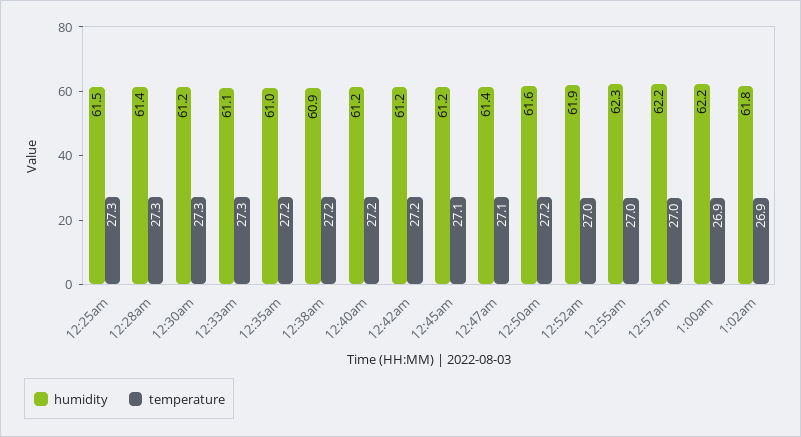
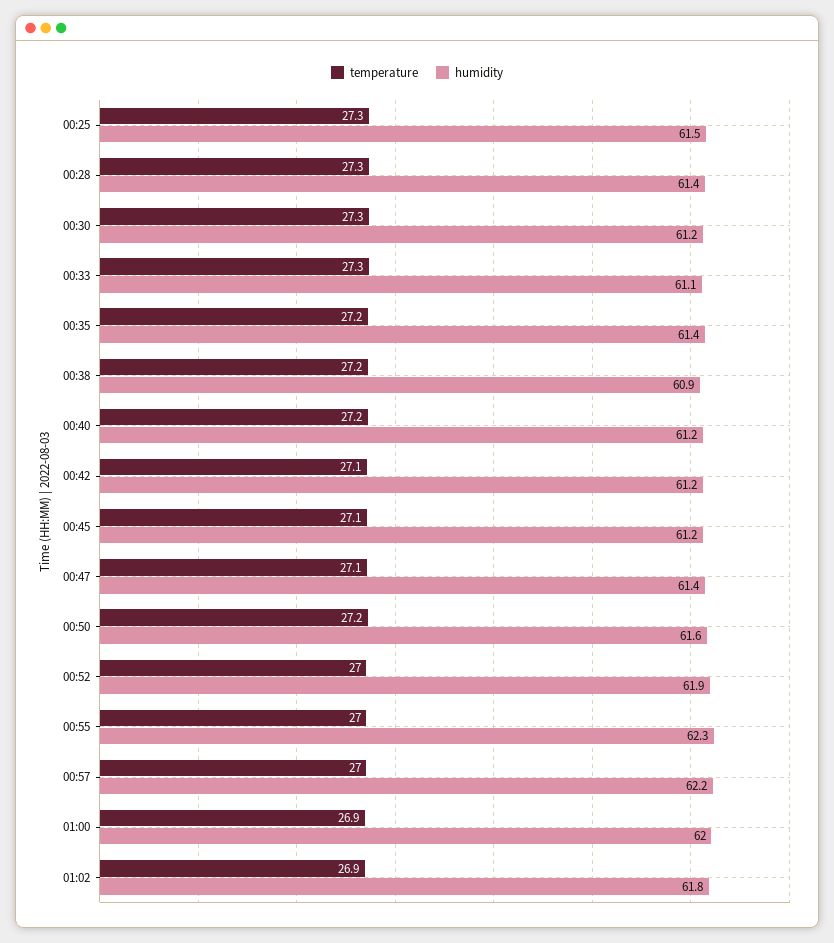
  {
    "humidity": {
      "12:25am": 61.5,
      "12:28am": 61.4,
      "12:30am": 61.2,
      "12:33am": 61.1,
-     "12:35am": 61,
+     "12:35am": 61.4,
      "12:38am": 60.9,
      "12:40am": 61.2,
      "12:42am": 61.2,
      "12:45am": 61.2,
      "12:47am": 61.4,
      "12:50am": 61.6,
      "12:52am": 61.9,
      "12:55am": 62.3,
      "12:57am": 62.2,
-     "1:00am": 62.2,
+     "1:00am": 62,
      "1:02am": 61.8
    },
    "temperature": {
      "12:25am": 27.3,
      "12:28am": 27.3,
      "12:30am": 27.3,
      "12:33am": 27.3,
      "12:35am": 27.2,
      "12:38am": 27.2,
      "12:40am": 27.2,
-     "12:42am": 27.2,
+     "12:42am": 27.1,
      "12:45am": 27.1,
      "12:47am": 27.1,
      "12:50am": 27.2,
      "12:52am": 27,
      "12:55am": 27,
      "12:57am": 27,
      "1:00am": 26.9,
      "1:02am": 26.9
    }
  }

